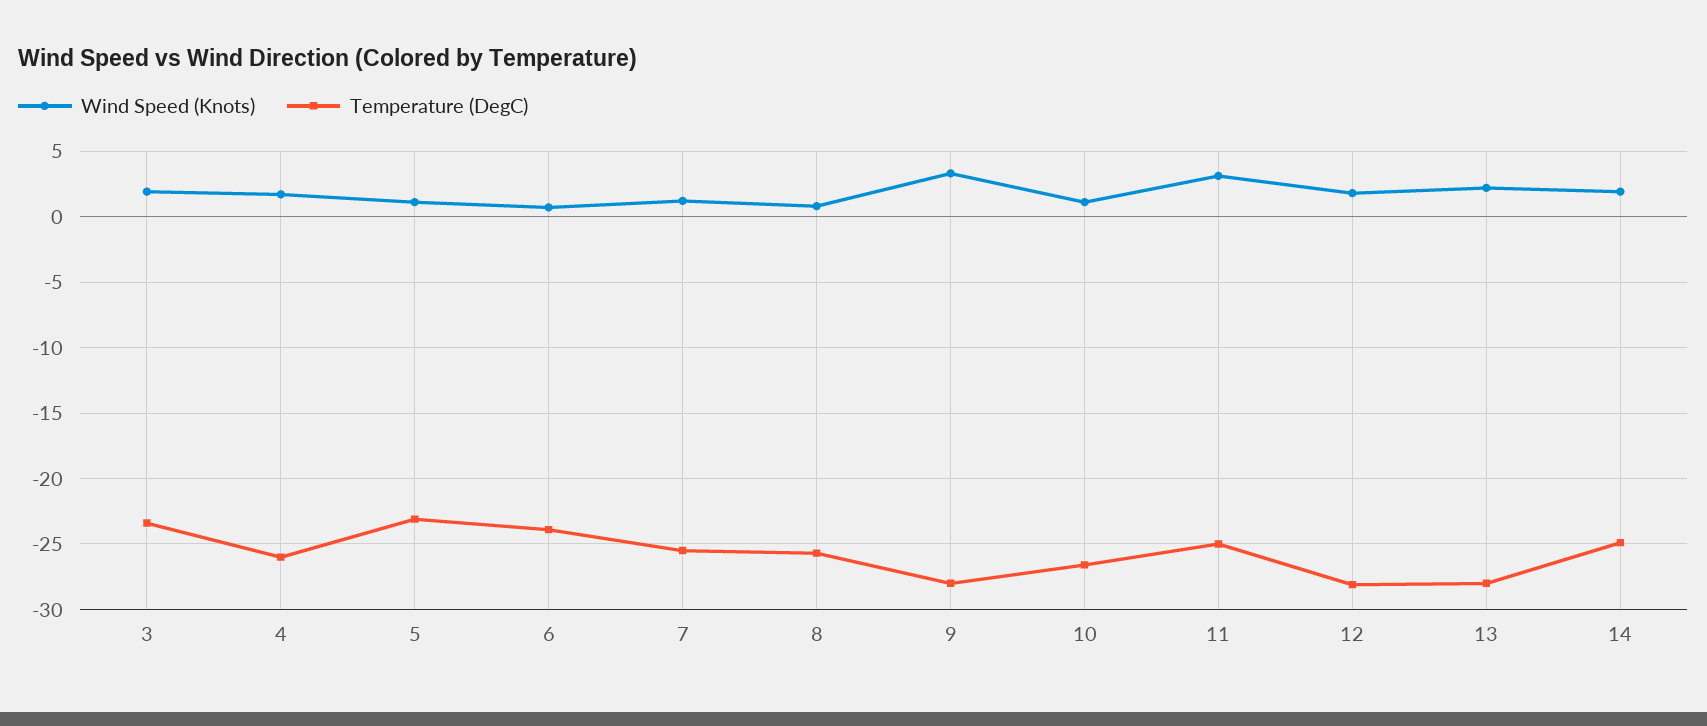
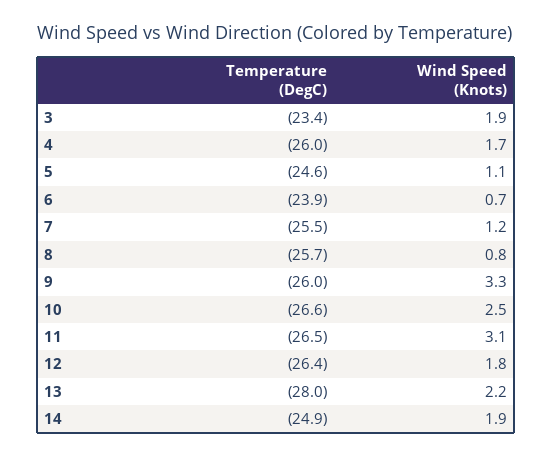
  {
    "Wind Speed (Knots)": {
      "3": 1.9,
      "4": 1.7,
      "5": 1.1,
      "6": 0.7,
      "7": 1.2,
      "8": 0.8,
      "9": 3.3,
-     "10": 1,
+     "10": 2.5,
      "11": 3.1,
      "12": 1.8,
      "13": 2.2,
      "14": 1.9
    },
    "Temperature (DegC)": {
      "3": -23.4,
      "4": -26,
-     "5": -23,
+     "5": -24.6,
      "6": -23.9,
      "7": -25.5,
      "8": -25.7,
-     "9": -28,
+     "9": -26,
      "10": -26.6,
-     "11": -25,
+     "11": -26.5,
-     "12": -28,
+     "12": -26.4,
      "13": -28,
      "14": -24.9
    }
  }

